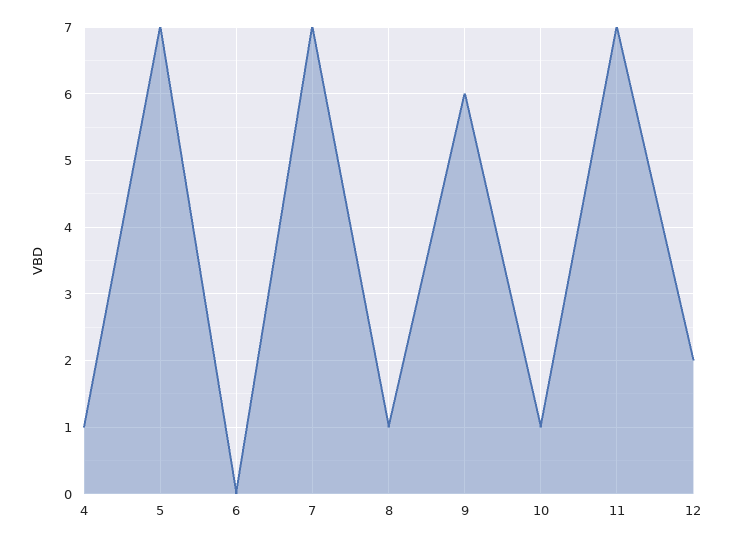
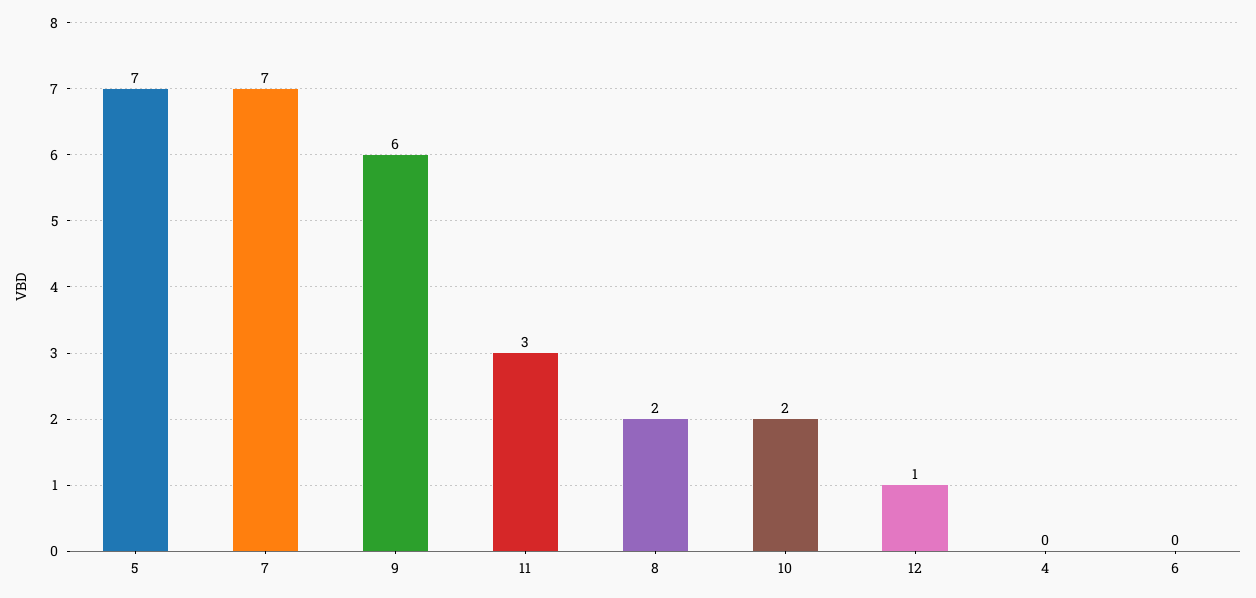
  {
-   "4": 1,
+   "4": 0,
    "5": 7,
    "6": 0,
    "7": 7,
-   "8": 1,
+   "8": 2,
    "9": 6,
-   "10": 1,
+   "10": 2,
-   "11": 7,
+   "11": 3,
-   "12": 2
+   "12": 1
  }

